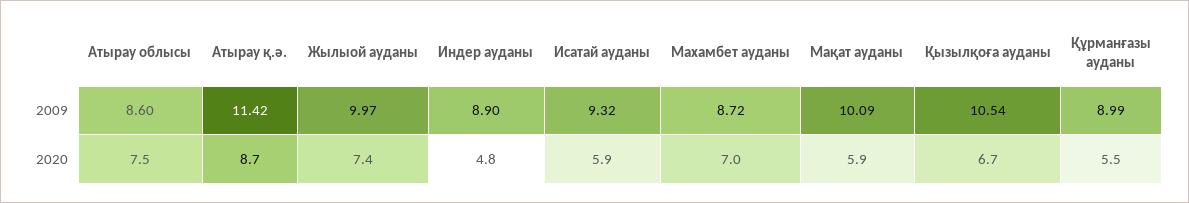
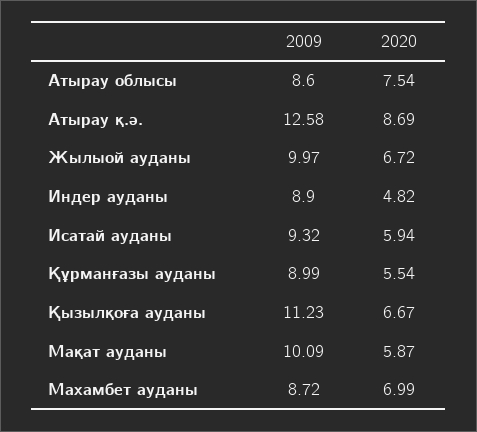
  {
    "Атырау облысы": {
      "2009": 8.6,
      "2020": 7.54
    },
    "Атырау қ.ә.": {
-     "2009": 11.42,
+     "2009": 12.58,
      "2020": 8.69
    },
    "Жылыой ауданы": {
      "2009": 9.97,
-     "2020": 7.4
+     "2020": 6.72
    },
    "Индер ауданы": {
      "2009": 8.9,
      "2020": 4.82
    },
    "Исатай ауданы": {
      "2009": 9.32,
      "2020": 5.94
    },
    "Махамбет ауданы": {
      "2009": 8.72,
      "2020": 6.99
    },
    "Мақат ауданы": {
      "2009": 10.09,
      "2020": 5.87
    },
    "Қызылқоға ауданы": {
-     "2009": 10.54,
+     "2009": 11.23,
      "2020": 6.67
    },
    "Құрманғазы ауданы": {
      "2009": 8.99,
      "2020": 5.54
    }
  }

